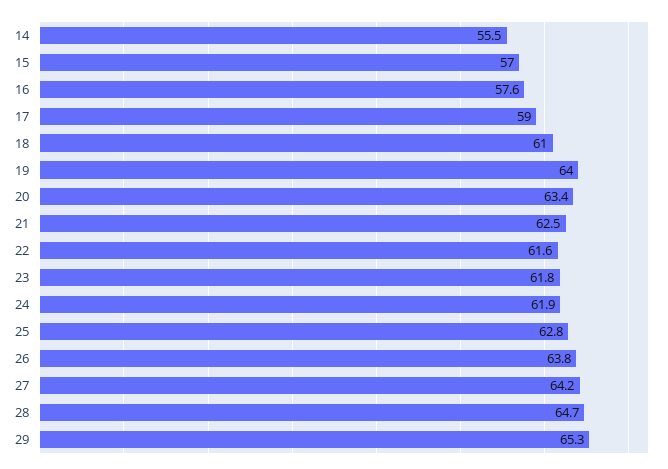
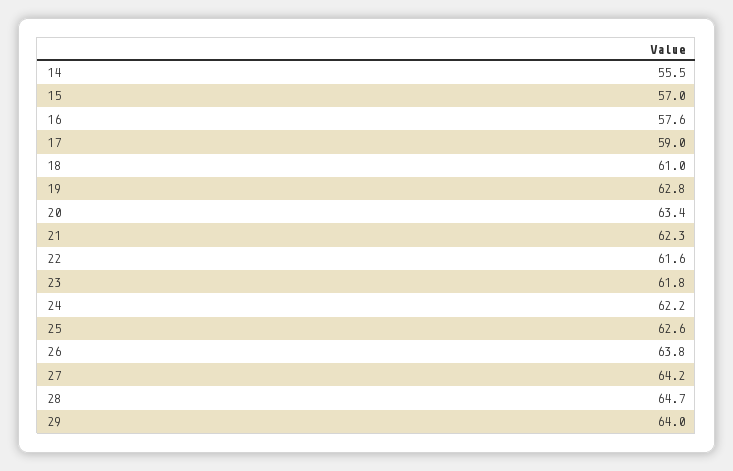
  {
    "14": 55.5,
    "15": 57,
    "16": 57.6,
    "17": 59,
    "18": 61,
-   "19": 64,
+   "19": 62.8,
    "20": 63.4,
-   "21": 62.5,
+   "21": 62.3,
    "22": 61.6,
    "23": 61.8,
-   "24": 61.9,
+   "24": 62.2,
-   "25": 62.8,
+   "25": 62.6,
    "26": 63.8,
    "27": 64.2,
    "28": 64.7,
-   "29": 65.3
+   "29": 64
  }

